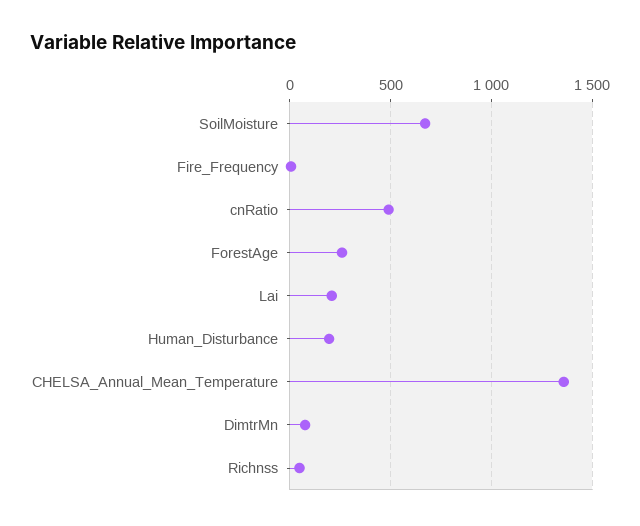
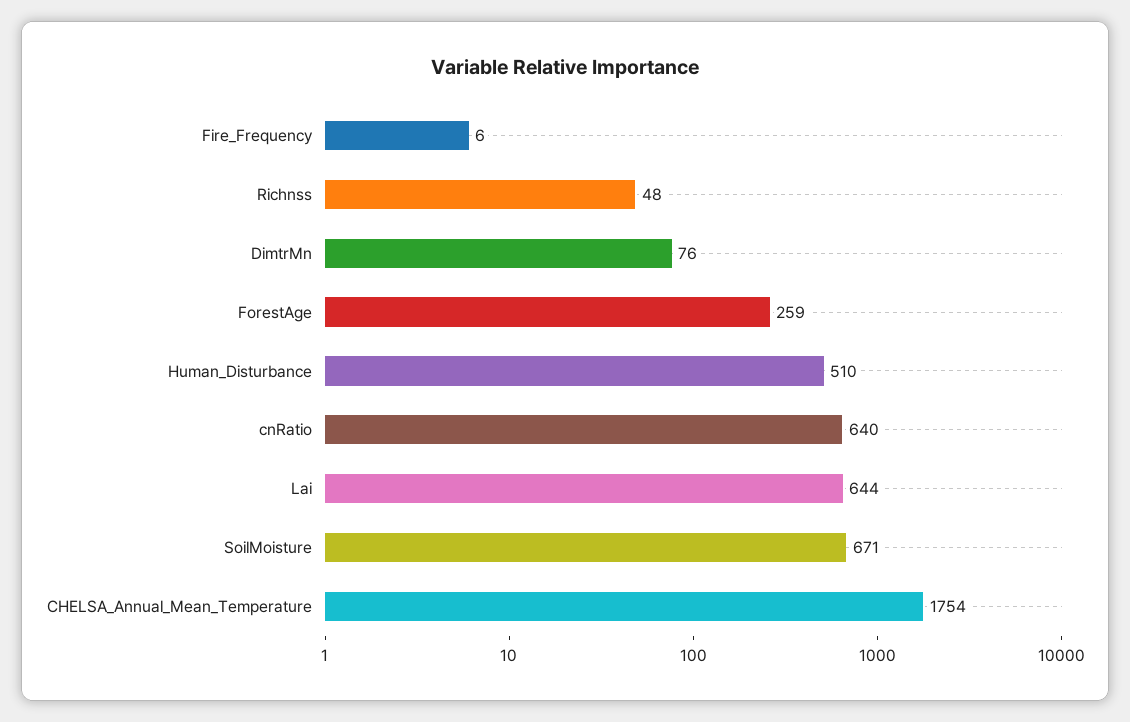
  {
    "SoilMoisture": 671,
    "Fire_Frequency": 6,
-   "cnRatio": 500,
+   "cnRatio": 640,
    "ForestAge": 259,
-   "Lai": 200,
+   "Lai": 644,
-   "Human_Disturbance": 200,
+   "Human_Disturbance": 510,
-   "CHELSA_Annual_Mean_Temperature": 1350,
+   "CHELSA_Annual_Mean_Temperature": 1754,
    "DimtrMn": 76,
    "Richnss": 48
  }

